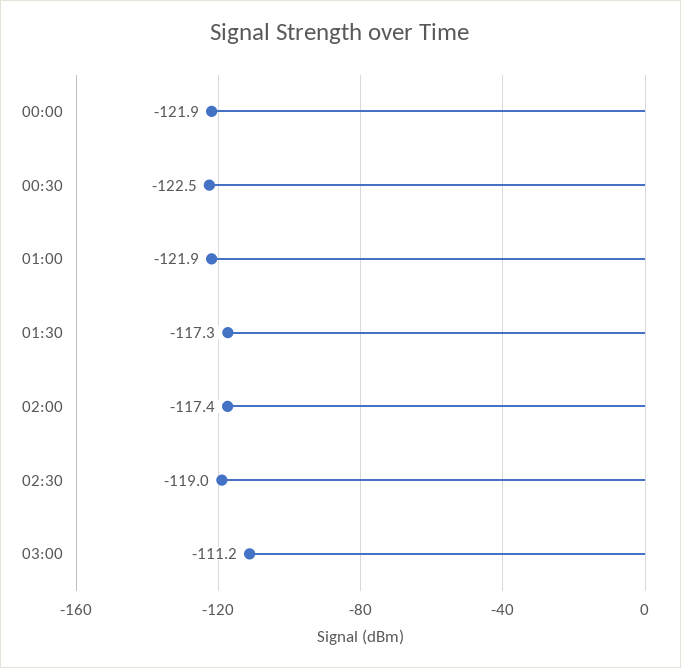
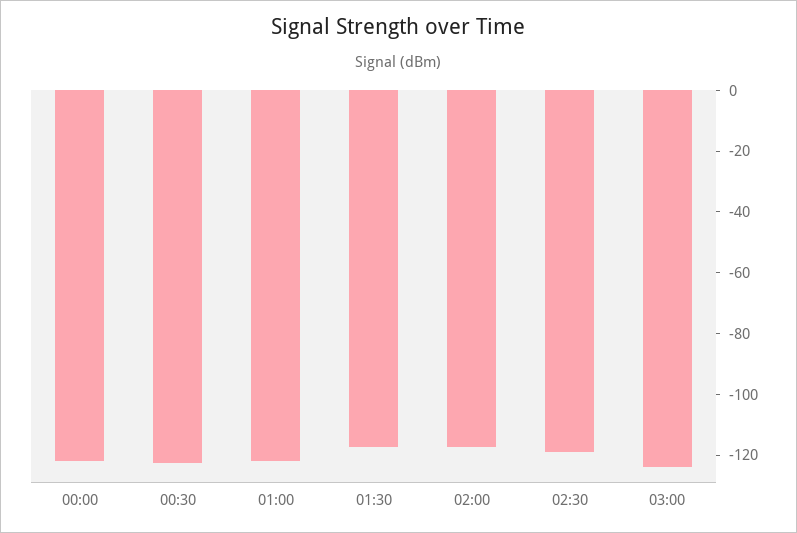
  {
    "00:00": -121.9,
    "00:30": -122.5,
    "01:00": -121.9,
    "01:30": -117.3,
    "02:00": -117.4,
    "02:30": -119,
-   "03:00": -111.2
+   "03:00": -125
  }

